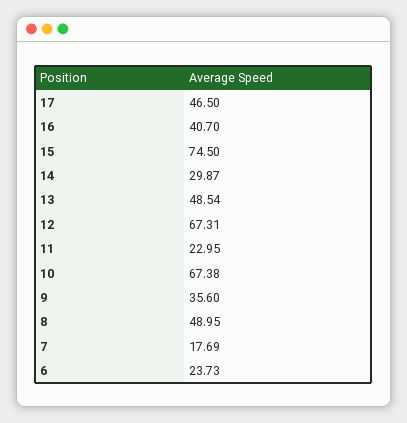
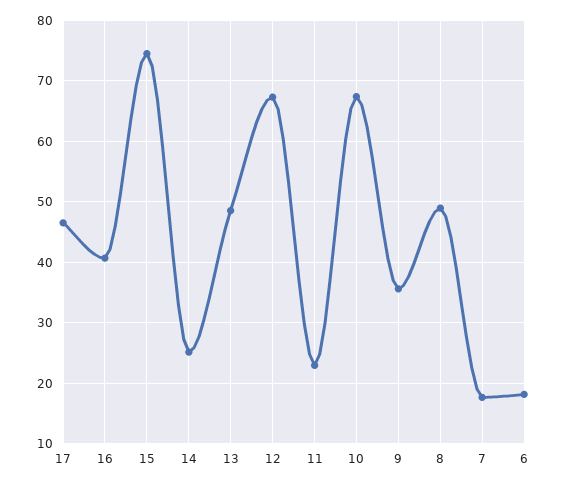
  {
    "17": 46.5,
    "16": 40.7,
    "15": 74.5,
-   "14": 29.87,
+   "14": 25,
    "13": 48.54,
    "12": 67.31,
    "11": 22.95,
    "10": 67.38,
    "9": 35.6,
    "8": 48.95,
    "7": 17.69,
-   "6": 23.73
+   "6": 18
  }

